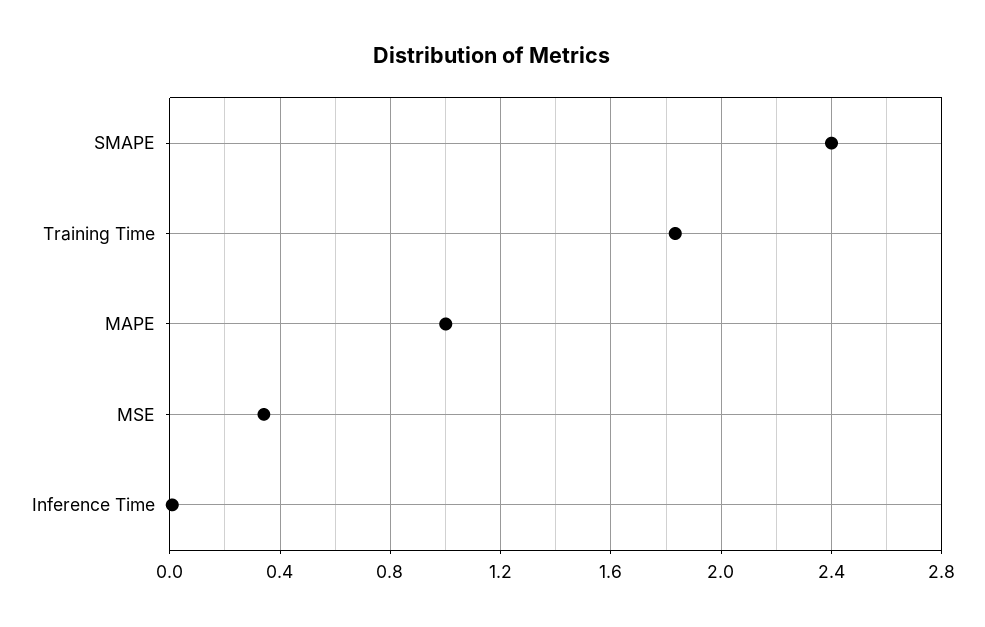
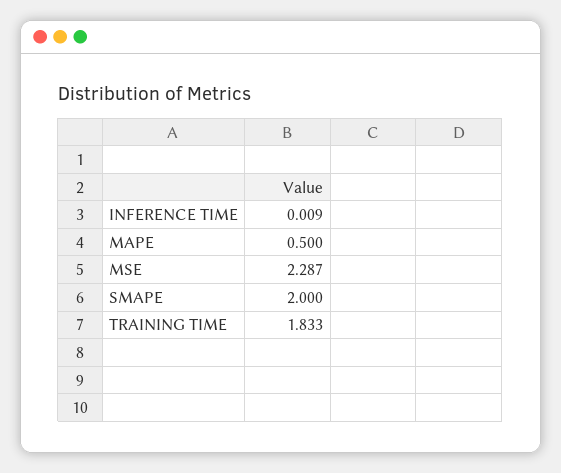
  {
-   "SMAPE": 2.4,
+   "SMAPE": 2,
    "Training Time": 1.833,
-   "MAPE": 1,
+   "MAPE": 0.5,
-   "MSE": 0.35,
+   "MSE": 2.287,
    "Inference Time": 0.009
  }

